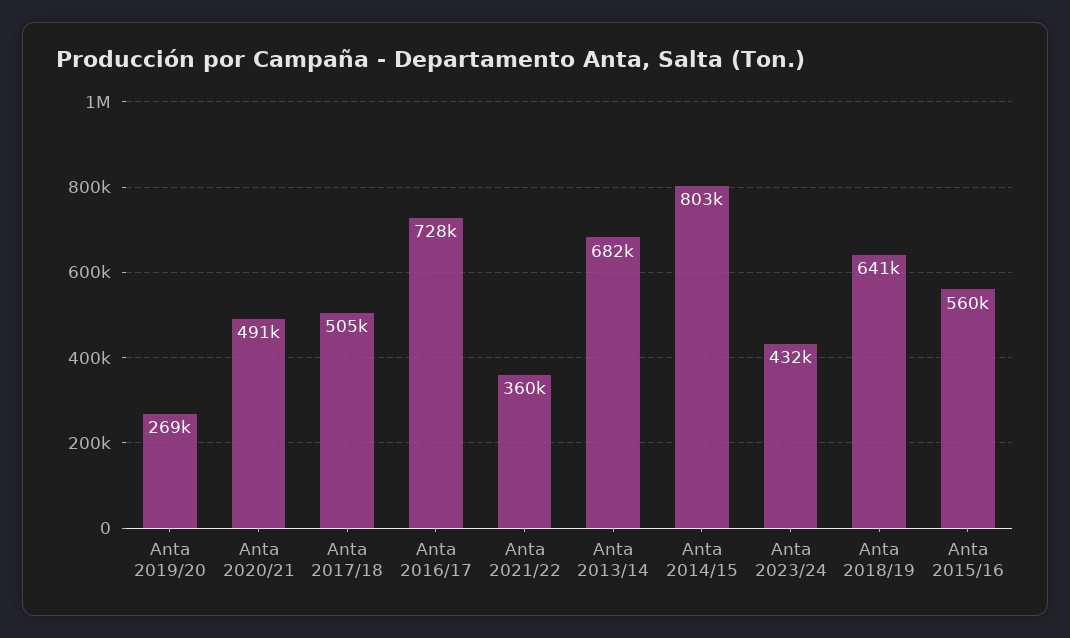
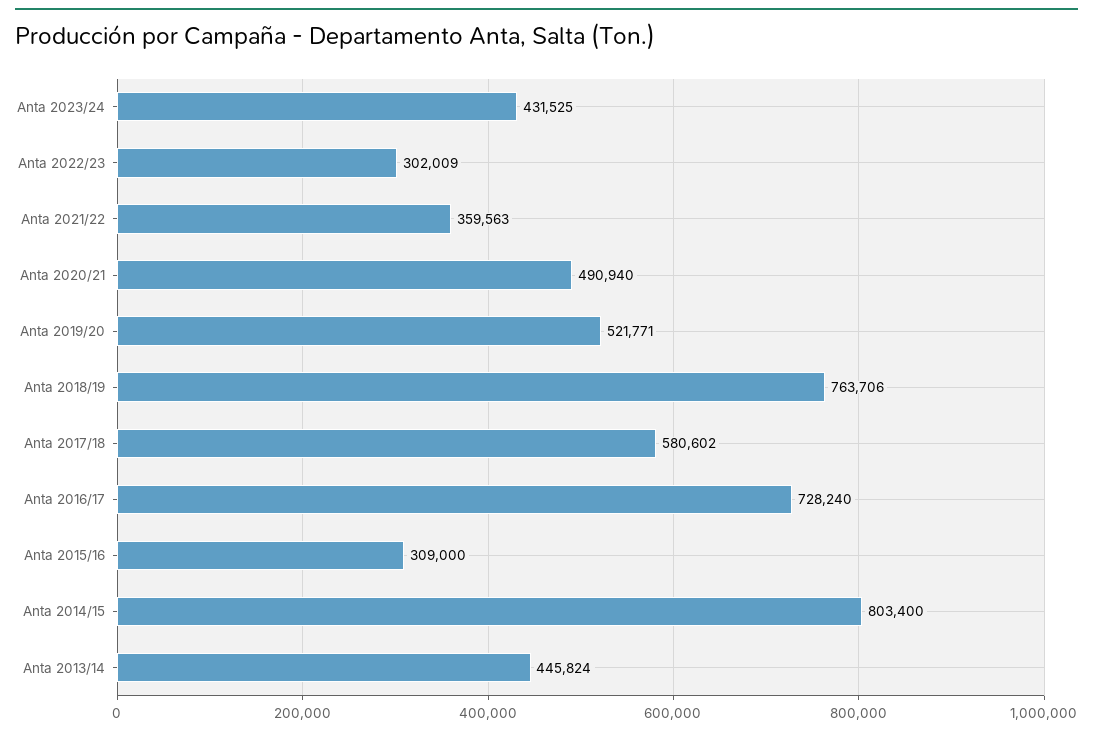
  {
-   "Anta 2019/20": 269000,
+   "Anta 2019/20": 521771,
    "Anta 2020/21": 490940,
-   "Anta 2017/18": 505000,
+   "Anta 2017/18": 580602,
    "Anta 2016/17": 728240,
    "Anta 2021/22": 359563,
-   "Anta 2013/14": 682000,
+   "Anta 2013/14": 445824,
    "Anta 2014/15": 803400,
    "Anta 2023/24": 431525,
-   "Anta 2018/19": 641000,
+   "Anta 2018/19": 763706,
-   "Anta 2015/16": 560000
+   "Anta 2015/16": 309000,
+   "Anta 2022/23": 302009
  }

